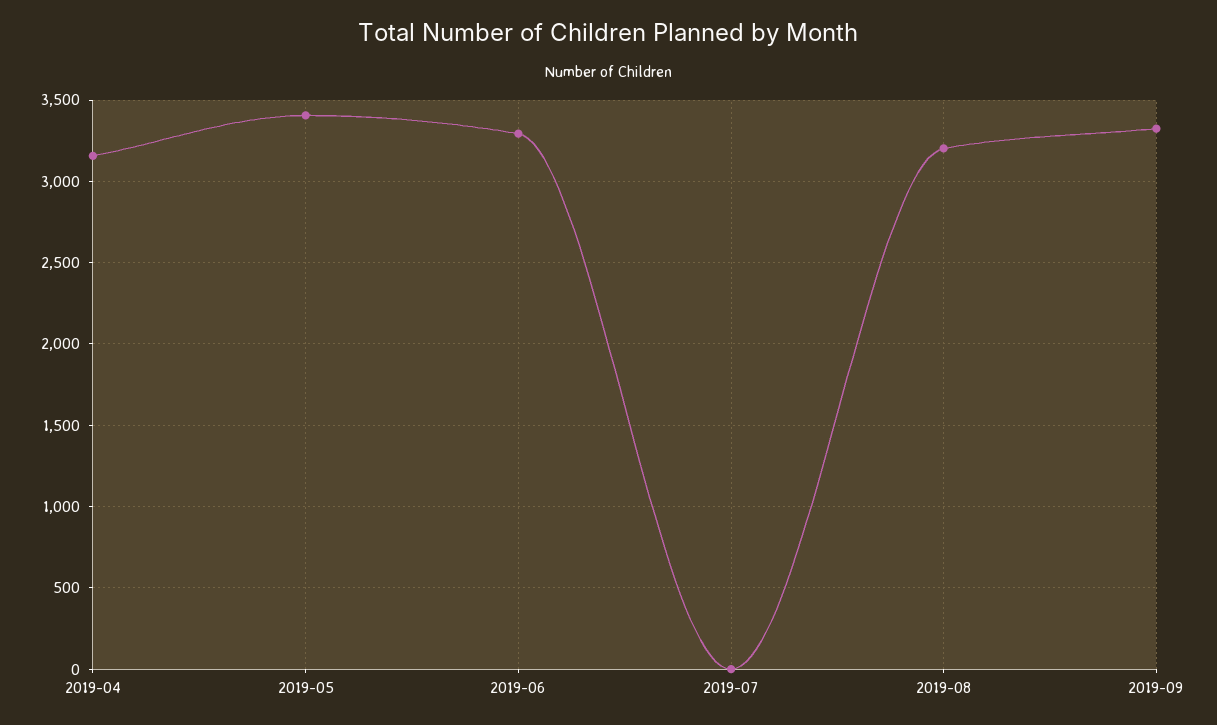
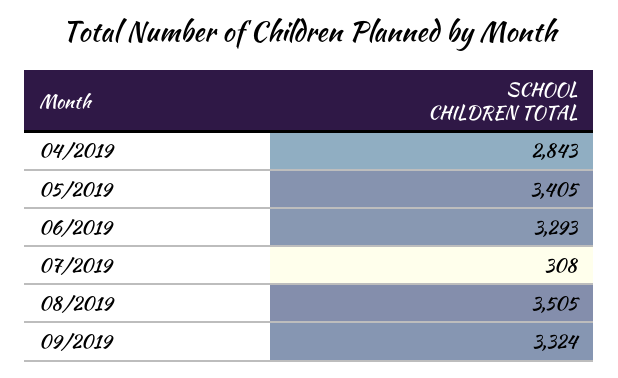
  {
-   "2019-04": 3150,
+   "2019-04": 2843,
    "2019-05": 3405,
    "2019-06": 3293,
-   "2019-07": 0,
+   "2019-07": 308,
-   "2019-08": 3200,
+   "2019-08": 3505,
    "2019-09": 3324
  }

